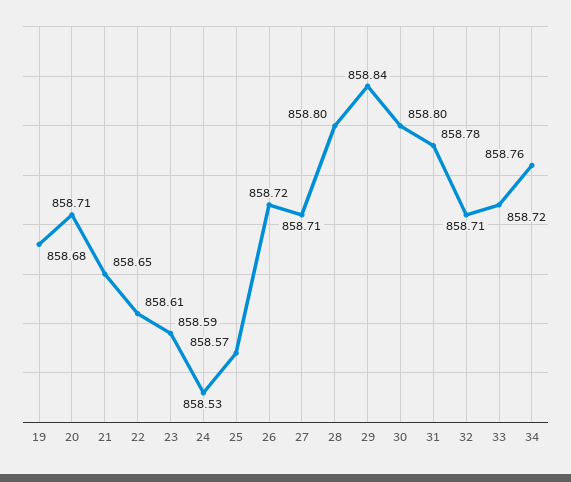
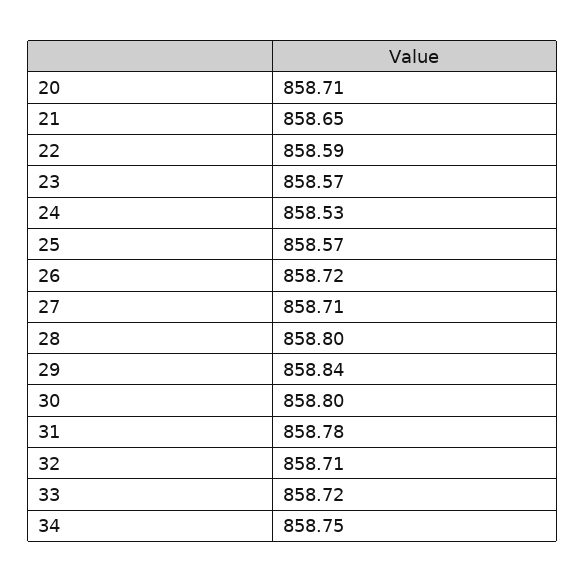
  {
-   "19": 858.68,
    "20": 858.71,
    "21": 858.65,
-   "22": 858.61,
+   "22": 858.59,
-   "23": 858.59,
+   "23": 858.57,
    "24": 858.53,
    "25": 858.57,
    "26": 858.72,
    "27": 858.71,
    "28": 858.8,
    "29": 858.84,
    "30": 858.8,
    "31": 858.78,
    "32": 858.71,
    "33": 858.72,
-   "34": 858.76
+   "34": 858.75
  }

